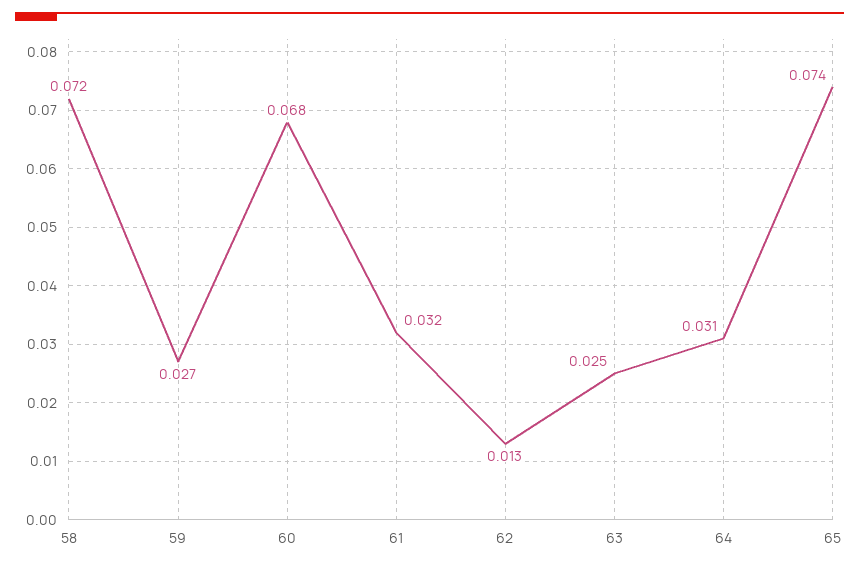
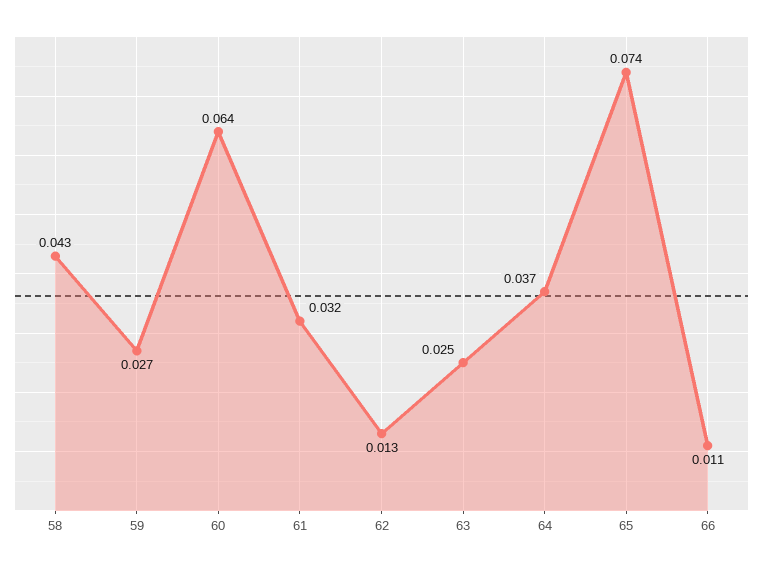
  {
-   "58": 0.072,
+   "58": 0.043,
    "59": 0.027,
-   "60": 0.068,
+   "60": 0.064,
    "61": 0.032,
    "62": 0.013,
    "63": 0.025,
-   "64": 0.031,
+   "64": 0.037,
-   "65": 0.074
+   "65": 0.074,
+   "66": 0.011
  }

